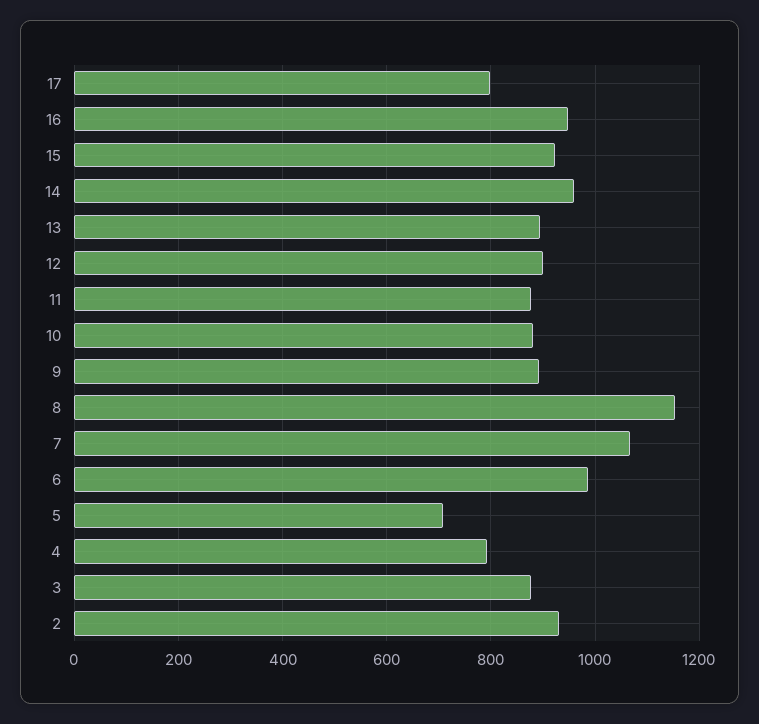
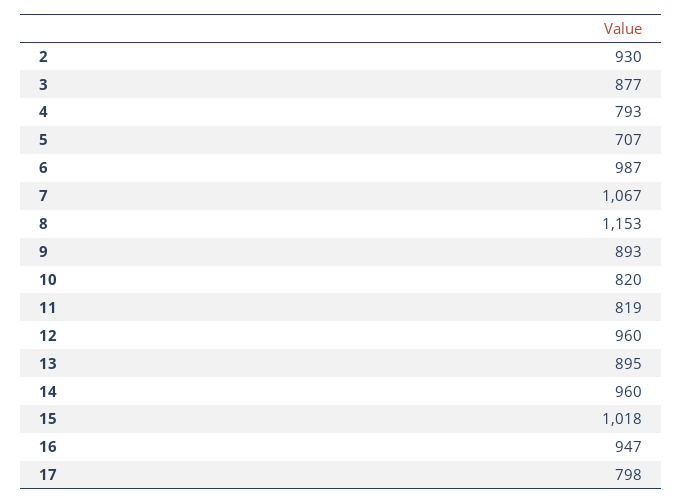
  {
    "17": 798,
    "16": 947,
-   "15": 920,
+   "15": 1018,
    "14": 960,
    "13": 895,
-   "12": 900,
+   "12": 960,
-   "11": 880,
+   "11": 819,
-   "10": 880,
+   "10": 820,
    "9": 893,
    "8": 1153,
    "7": 1067,
    "6": 987,
    "5": 707,
    "4": 793,
    "3": 877,
    "2": 930
  }

